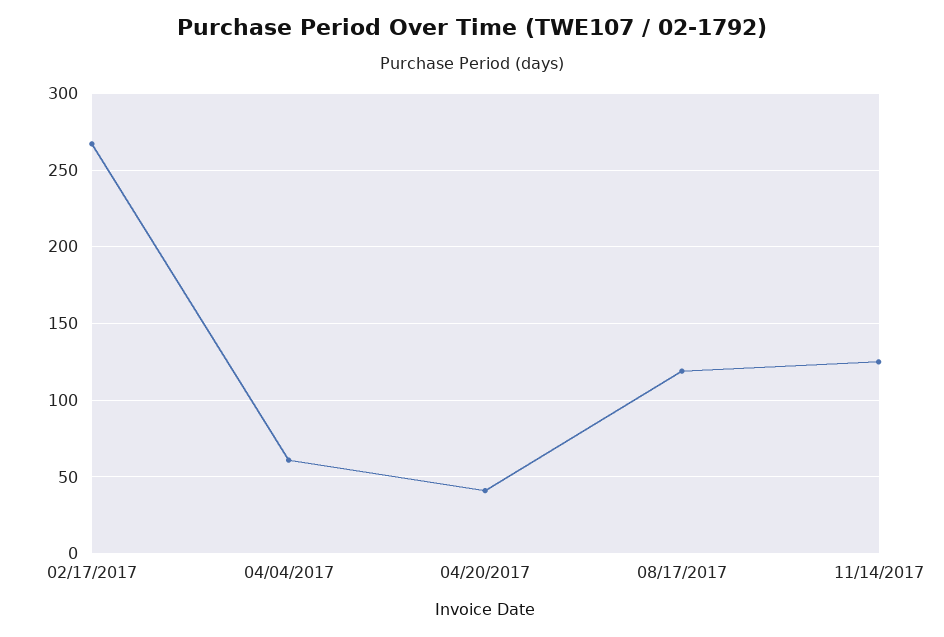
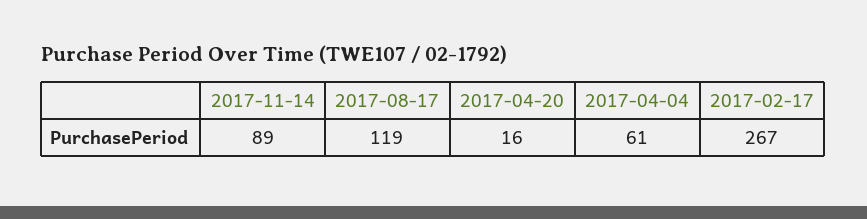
  {
    "02/17/2017": 267,
    "04/04/2017": 61,
-   "04/20/2017": 40,
+   "04/20/2017": 16,
    "08/17/2017": 119,
-   "11/14/2017": 125
+   "11/14/2017": 89
  }

